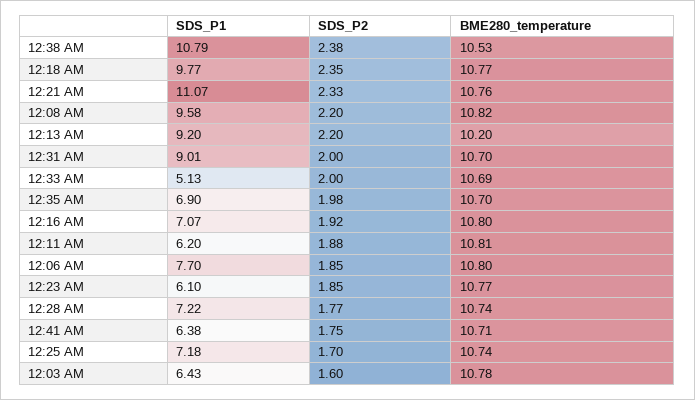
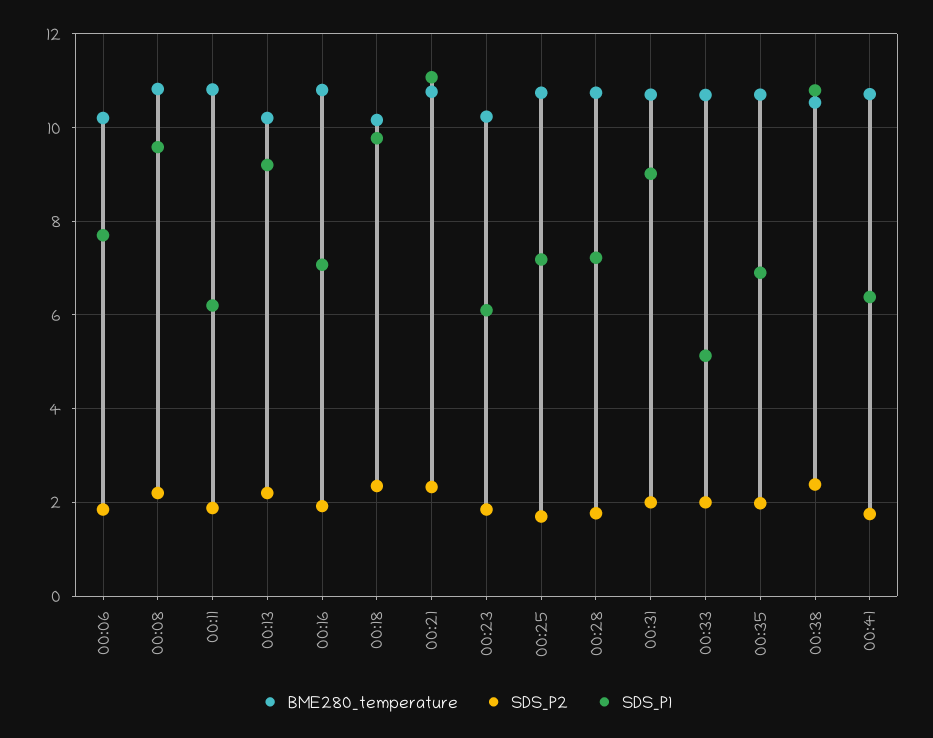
  {
    "SDS_P1": {
      "12:38 AM": 10.79,
      "12:18 AM": 9.77,
      "12:21 AM": 11.07,
      "12:08 AM": 9.58,
      "12:13 AM": 9.2,
      "12:31 AM": 9.01,
      "12:33 AM": 5.13,
      "12:35 AM": 6.9,
      "12:16 AM": 7.07,
      "12:11 AM": 6.2,
      "12:06 AM": 7.7,
      "12:23 AM": 6.1,
      "12:28 AM": 7.22,
      "12:41 AM": 6.38,
-     "12:25 AM": 7.18,
+     "12:25 AM": 7.18
-     "12:03 AM": 6.43
    },
    "SDS_P2": {
      "12:38 AM": 2.38,
      "12:18 AM": 2.35,
      "12:21 AM": 2.33,
      "12:08 AM": 2.2,
      "12:13 AM": 2.2,
      "12:31 AM": 2,
      "12:33 AM": 2,
      "12:35 AM": 1.98,
      "12:16 AM": 1.92,
      "12:11 AM": 1.88,
      "12:06 AM": 1.85,
      "12:23 AM": 1.85,
      "12:28 AM": 1.77,
      "12:41 AM": 1.75,
-     "12:25 AM": 1.7,
+     "12:25 AM": 1.7
-     "12:03 AM": 1.6
    },
    "BME280_temperature": {
      "12:38 AM": 10.53,
-     "12:18 AM": 10.77,
+     "12:18 AM": 10.2,
      "12:21 AM": 10.76,
      "12:08 AM": 10.82,
      "12:13 AM": 10.2,
      "12:31 AM": 10.7,
      "12:33 AM": 10.69,
      "12:35 AM": 10.7,
      "12:16 AM": 10.8,
      "12:11 AM": 10.81,
-     "12:06 AM": 10.8,
+     "12:06 AM": 10.2,
-     "12:23 AM": 10.77,
+     "12:23 AM": 10.2,
      "12:28 AM": 10.74,
      "12:41 AM": 10.71,
-     "12:25 AM": 10.74,
+     "12:25 AM": 10.74
-     "12:03 AM": 10.78
    }
  }

